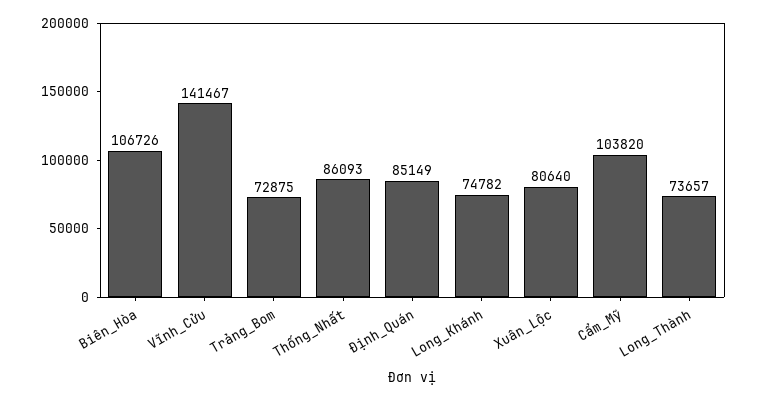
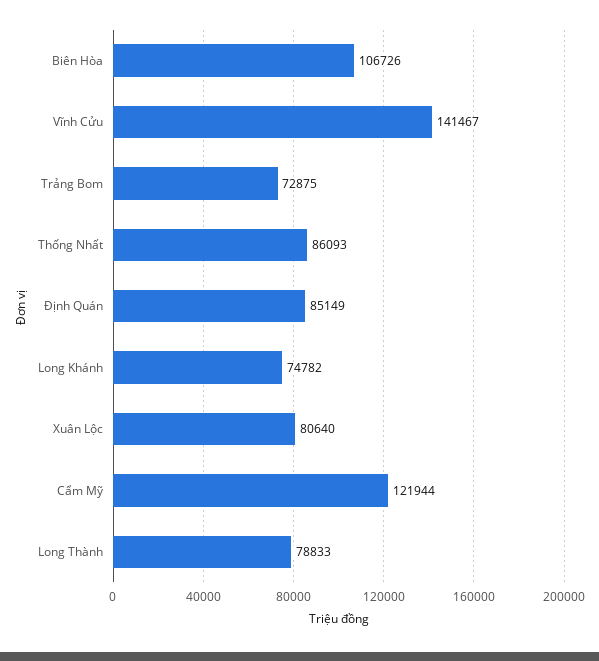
  {
    "Biên_Hòa": 106726,
    "Vĩnh_Cửu": 141467,
    "Trảng_Bom": 72875,
    "Thống_Nhất": 86093,
    "Định_Quán": 85149,
    "Long_Khánh": 74782,
    "Xuân_Lộc": 80640,
-   "Cẩm_Mỹ": 103820,
+   "Cẩm_Mỹ": 121944,
-   "Long_Thành": 73657
+   "Long_Thành": 78833
  }

